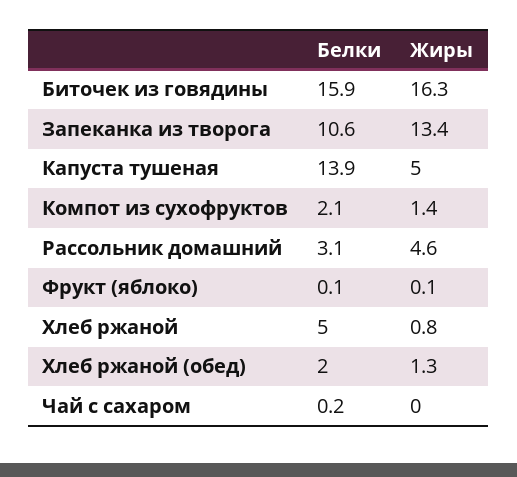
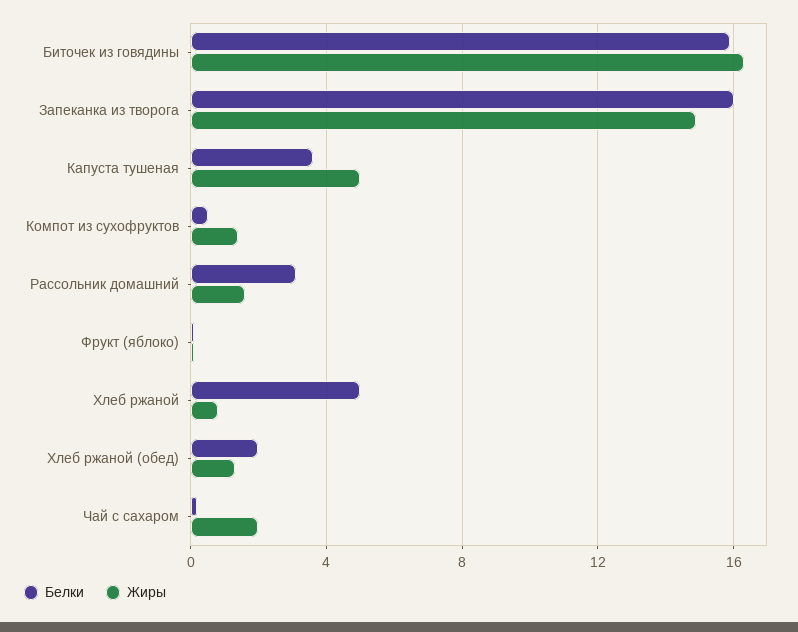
  {
    "Белки": {
      "Биточек из говядины": 15.9,
-     "Запеканка из творога": 10.6,
+     "Запеканка из творога": 16,
-     "Капуста тушеная": 13.9,
+     "Капуста тушеная": 3.5,
-     "Компот из сухофруктов": 2.1,
+     "Компот из сухофруктов": 0.5,
      "Рассольник домашний": 3.1,
      "Фрукт (яблоко)": 0.1,
      "Хлеб ржаной": 5,
      "Хлеб ржаной (обед)": 2,
      "Чай с сахаром": 0.2
    },
    "Жиры": {
      "Биточек из говядины": 16.3,
-     "Запеканка из творога": 13.4,
+     "Запеканка из творога": 15,
      "Капуста тушеная": 5,
      "Компот из сухофруктов": 1.4,
-     "Рассольник домашний": 4.6,
+     "Рассольник домашний": 1.5,
      "Фрукт (яблоко)": 0.1,
      "Хлеб ржаной": 0.8,
      "Хлеб ржаной (обед)": 1.3,
-     "Чай с сахаром": 0
+     "Чай с сахаром": 2
    }
  }

